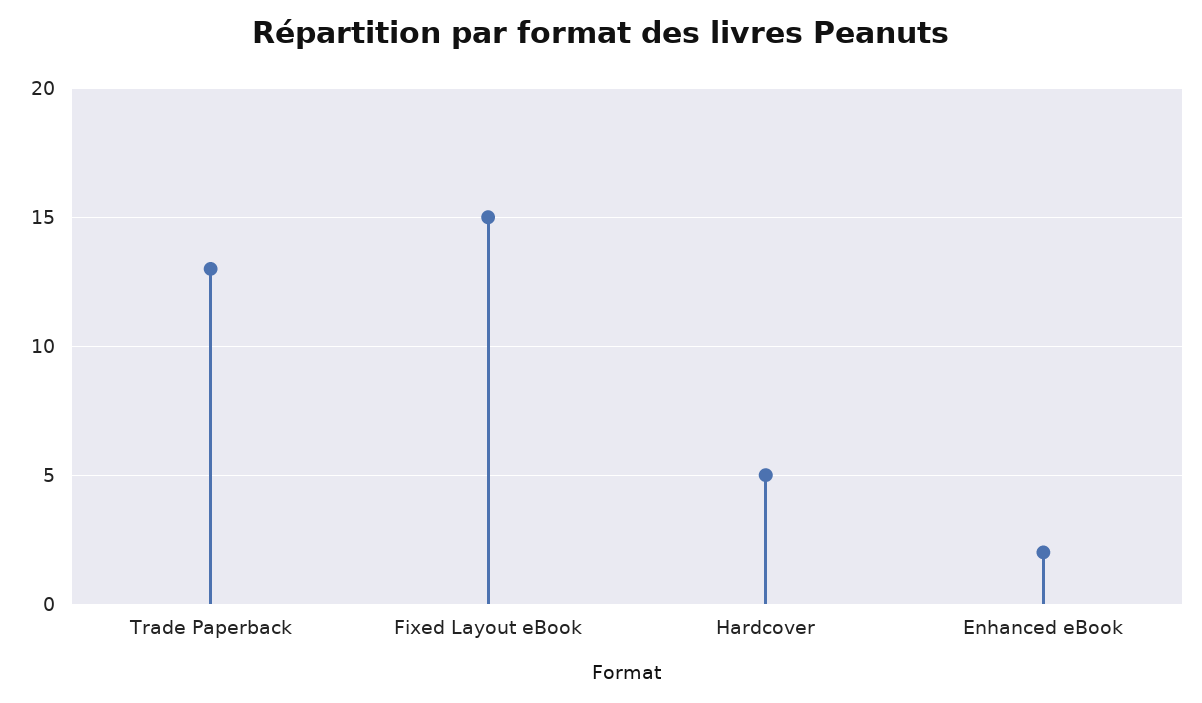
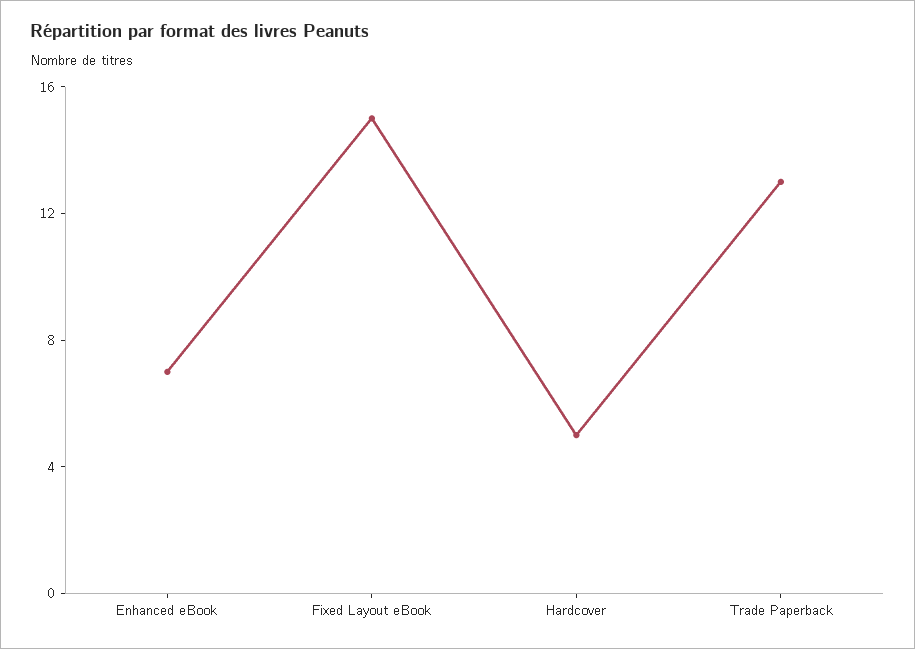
  {
    "Trade Paperback": 13,
    "Fixed Layout eBook": 15,
    "Hardcover": 5,
-   "Enhanced eBook": 2
+   "Enhanced eBook": 7
  }

